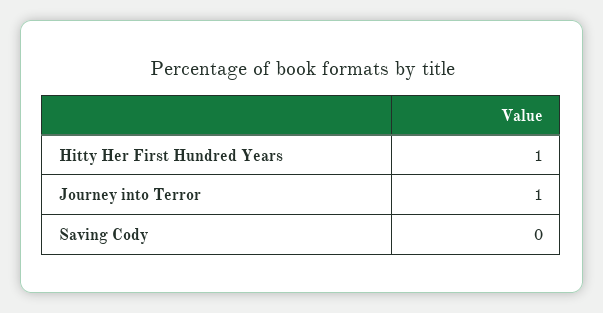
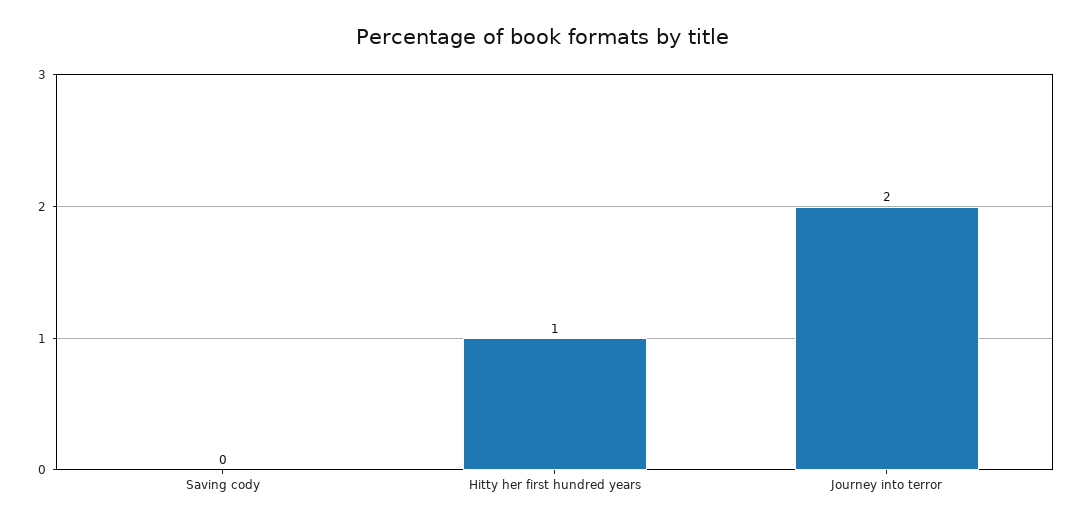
  {
    "Hitty Her First Hundred Years": 1,
-   "Journey into Terror": 1,
+   "Journey into Terror": 2,
    "Saving Cody": 0
  }

